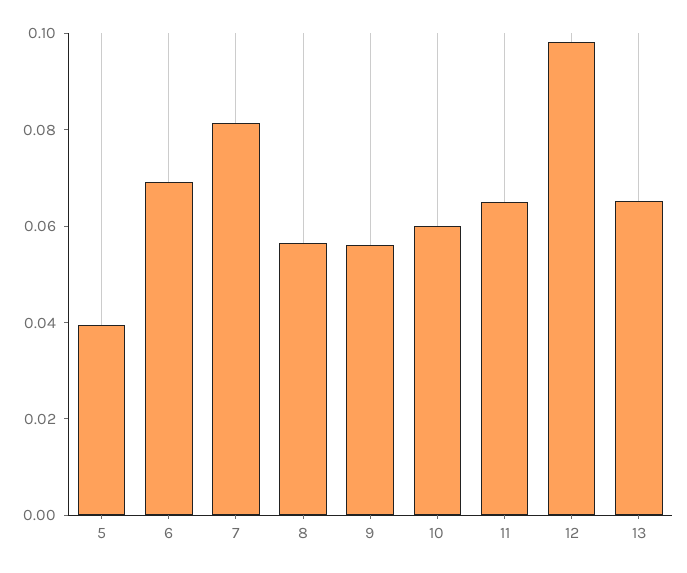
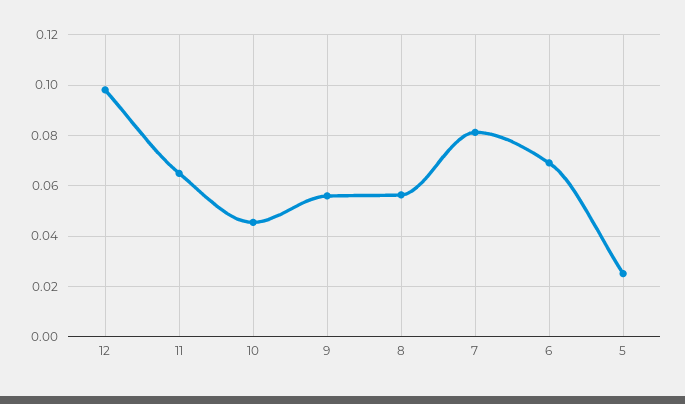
  {
-   "5": 0.04,
+   "5": 0.025,
    "6": 0.07,
    "7": 0.0825,
    "8": 0.0575,
    "9": 0.055,
-   "10": 0.06,
+   "10": 0.045,
    "11": 0.065,
-   "12": 0.0975,
+   "12": 0.0975
-   "13": 0.065
  }

